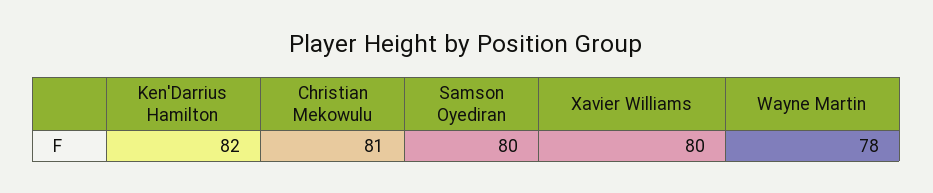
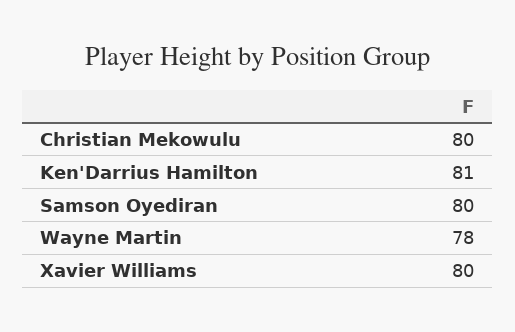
  {
-   "Ken'Darrius Hamilton": 82,
+   "Ken'Darrius Hamilton": 81,
-   "Christian Mekowulu": 81,
+   "Christian Mekowulu": 80,
    "Samson Oyediran": 80,
    "Xavier Williams": 80,
    "Wayne Martin": 78
  }

